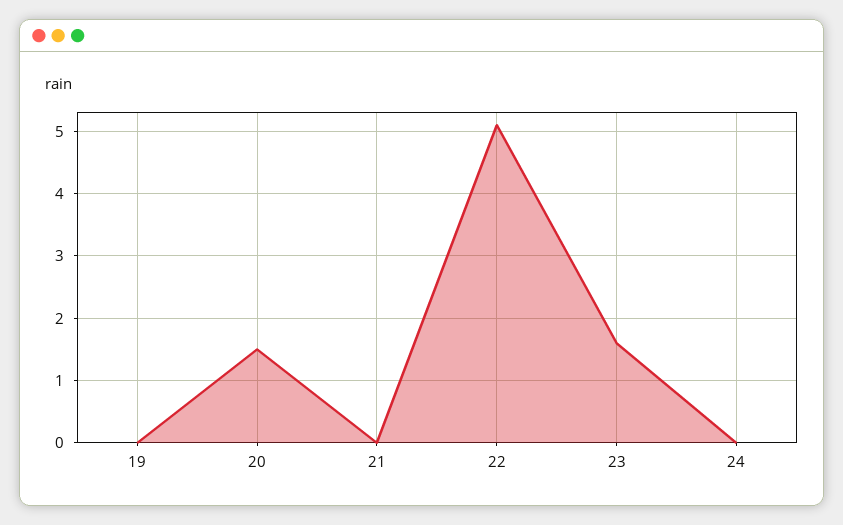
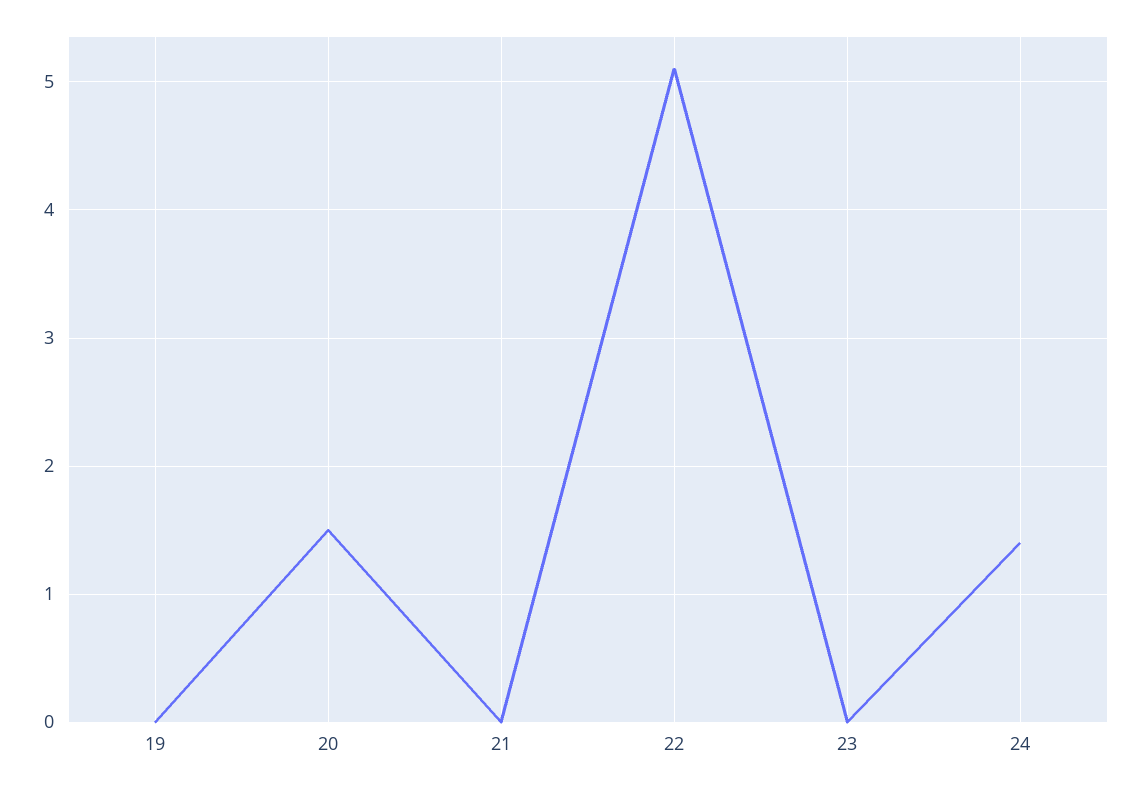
  {
    "19": 0,
    "20": 1.5,
    "21": 0,
    "22": 5.1,
-   "23": 1.6,
+   "23": 0,
-   "24": 0
+   "24": 1.4
  }

